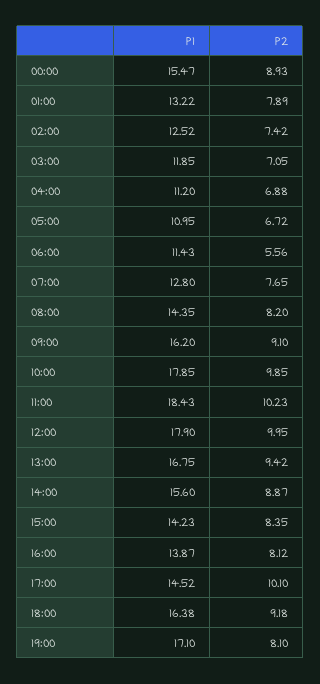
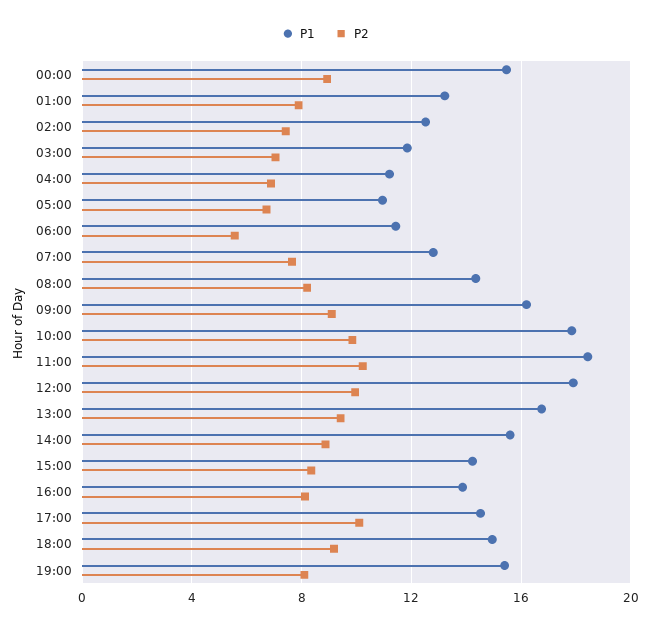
  {
    "P1": {
      "00:00": 15.47,
      "01:00": 13.22,
      "02:00": 12.52,
      "03:00": 11.85,
      "04:00": 11.2,
      "05:00": 10.95,
      "06:00": 11.43,
      "07:00": 12.8,
      "08:00": 14.35,
      "09:00": 16.2,
      "10:00": 17.85,
      "11:00": 18.43,
      "12:00": 17.9,
      "13:00": 16.75,
      "14:00": 15.6,
      "15:00": 14.23,
      "16:00": 13.87,
      "17:00": 14.52,
-     "18:00": 16.38,
+     "18:00": 15,
-     "19:00": 17.1
+     "19:00": 15.5
    },
    "P2": {
      "00:00": 8.93,
      "01:00": 7.89,
      "02:00": 7.42,
      "03:00": 7.05,
      "04:00": 6.88,
      "05:00": 6.72,
      "06:00": 5.56,
      "07:00": 7.65,
      "08:00": 8.2,
      "09:00": 9.1,
      "10:00": 9.85,
      "11:00": 10.23,
      "12:00": 9.95,
      "13:00": 9.42,
      "14:00": 8.87,
      "15:00": 8.35,
      "16:00": 8.12,
      "17:00": 10.1,
      "18:00": 9.18,
      "19:00": 8.1
    }
  }

